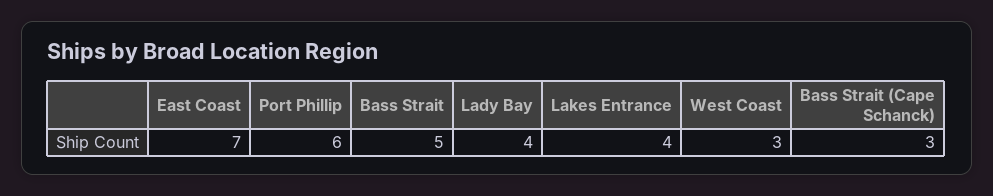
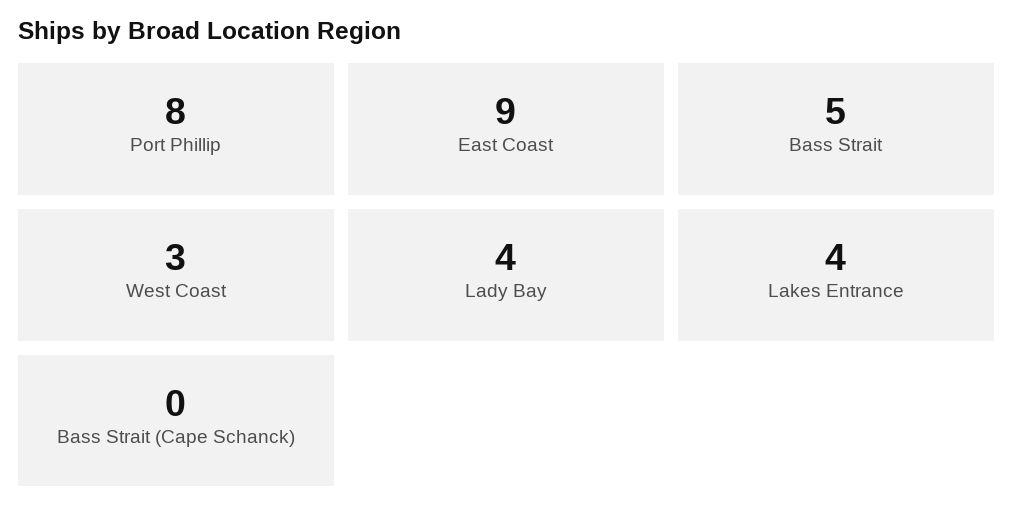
  {
-   "East Coast": 7,
+   "East Coast": 9,
-   "Port Phillip": 6,
+   "Port Phillip": 8,
    "Bass Strait": 5,
    "Lady Bay": 4,
    "Lakes Entrance": 4,
    "West Coast": 3,
-   "Bass Strait (Cape Schanck)": 3
+   "Bass Strait (Cape Schanck)": 0
  }

